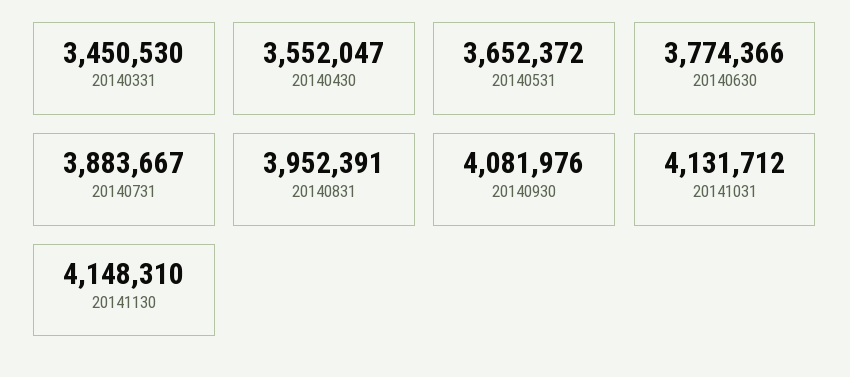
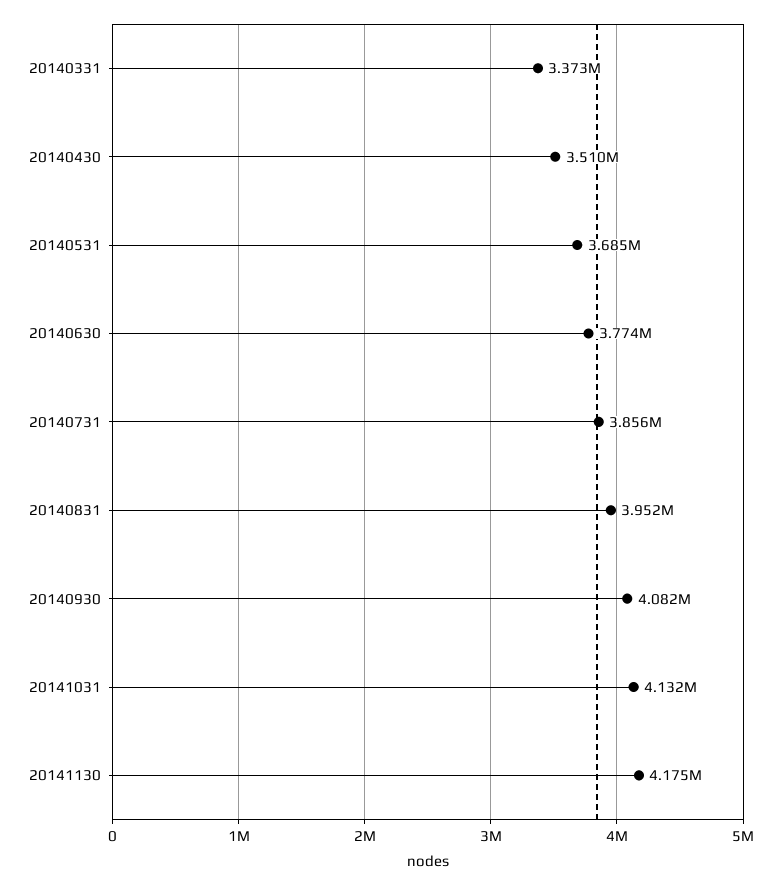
  {
-   "20140331": 3450530,
+   "20140331": 3373000,
-   "20140430": 3552047,
+   "20140430": 3510000,
-   "20140531": 3652372,
+   "20140531": 3685000,
    "20140630": 3774366,
-   "20140731": 3883667,
+   "20140731": 3856000,
    "20140831": 3952391,
    "20140930": 4081976,
    "20141031": 4131712,
-   "20141130": 4148310
+   "20141130": 4175000
  }

